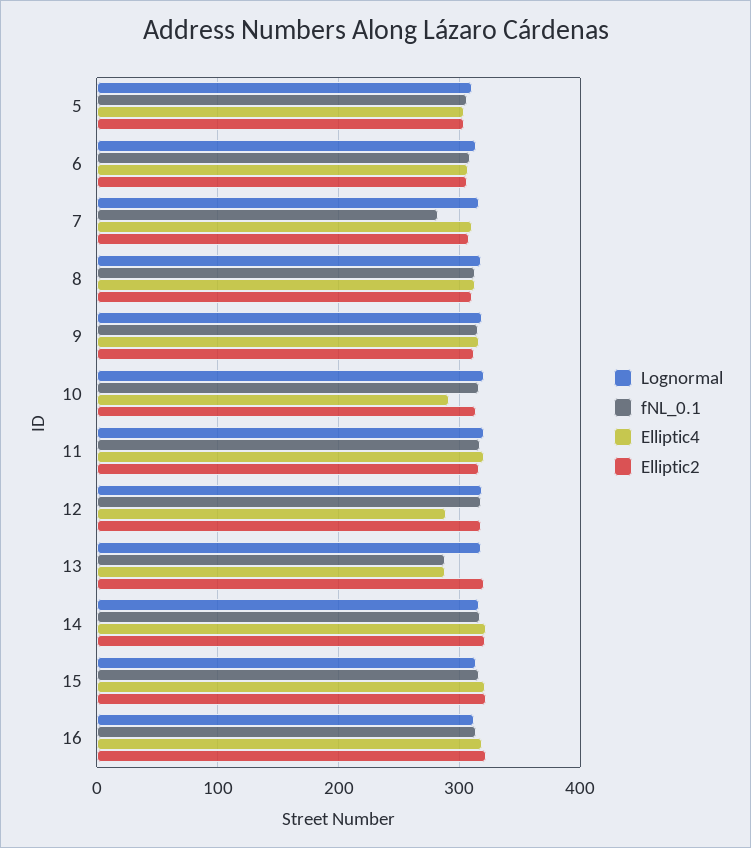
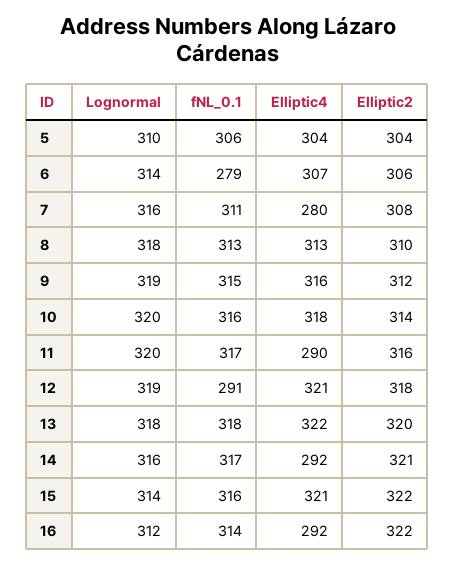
  {
    "Lognormal": {
      "5": 310,
      "6": 314,
      "7": 316,
      "8": 318,
      "9": 319,
      "10": 320,
      "11": 320,
      "12": 319,
      "13": 318,
      "14": 316,
      "15": 314,
      "16": 312
    },
    "fNL_0.1": {
      "5": 306,
-     "6": 310,
+     "6": 279,
-     "7": 280,
+     "7": 311,
      "8": 313,
      "9": 315,
      "10": 316,
      "11": 317,
-     "12": 320,
+     "12": 291,
-     "13": 290,
+     "13": 318,
      "14": 317,
      "15": 316,
      "16": 314
    },
    "Elliptic4": {
      "5": 304,
      "6": 307,
-     "7": 310,
+     "7": 280,
      "8": 313,
      "9": 316,
-     "10": 290,
+     "10": 318,
-     "11": 320,
+     "11": 290,
-     "12": 290,
+     "12": 321,
-     "13": 290,
+     "13": 322,
-     "14": 320,
+     "14": 292,
      "15": 321,
-     "16": 320
+     "16": 292
    },
    "Elliptic2": {
      "5": 304,
      "6": 306,
      "7": 308,
      "8": 310,
      "9": 312,
      "10": 314,
      "11": 316,
      "12": 318,
      "13": 320,
      "14": 321,
      "15": 322,
      "16": 322
    }
  }

